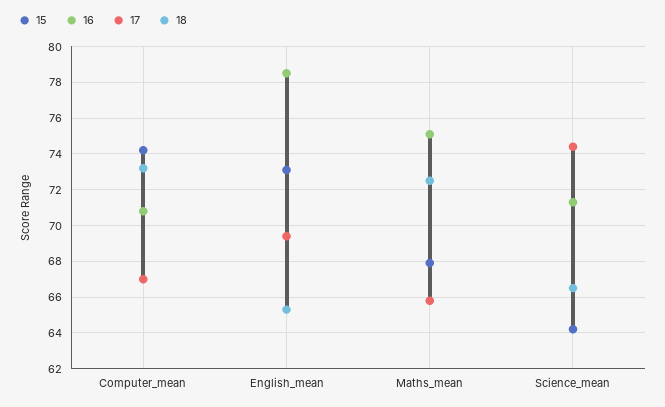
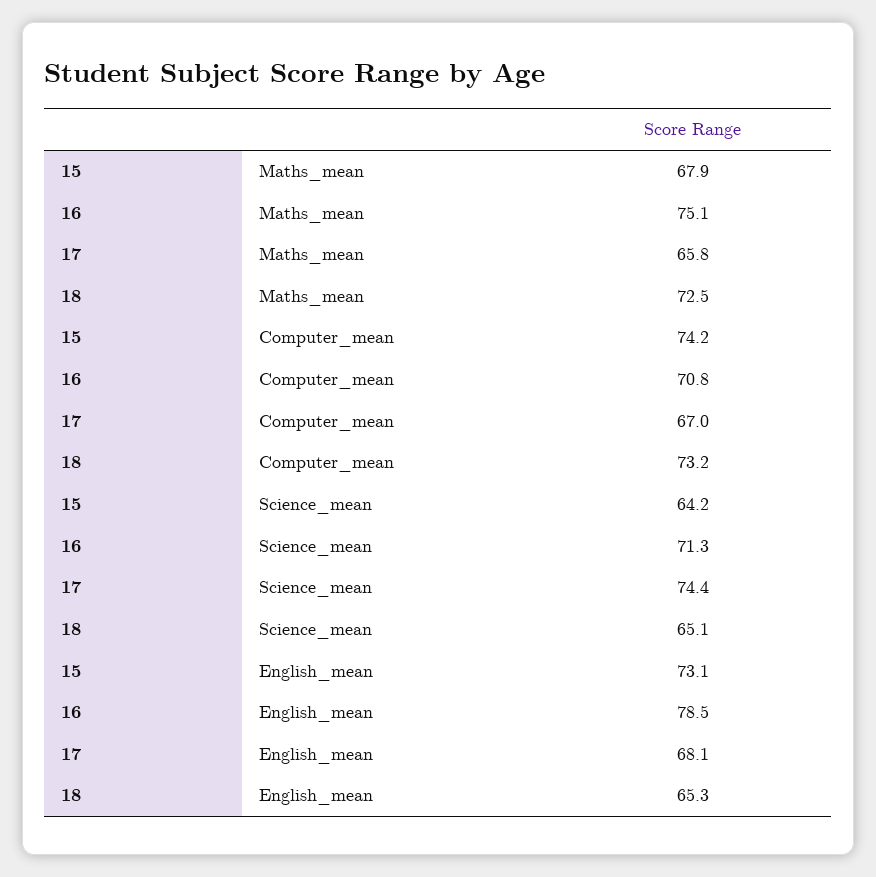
  {
    "15": {
      "Computer_mean": 74.2,
      "English_mean": 73.1,
      "Maths_mean": 67.9,
      "Science_mean": 64.2
    },
    "16": {
      "Computer_mean": 70.8,
      "English_mean": 78.5,
      "Maths_mean": 75.1,
      "Science_mean": 71.3
    },
    "17": {
      "Computer_mean": 67,
-     "English_mean": 69.5,
+     "English_mean": 68.1,
      "Maths_mean": 65.8,
      "Science_mean": 74.4
    },
    "18": {
      "Computer_mean": 73.2,
      "English_mean": 65.3,
      "Maths_mean": 72.5,
-     "Science_mean": 66.5
+     "Science_mean": 65.1
    }
  }

